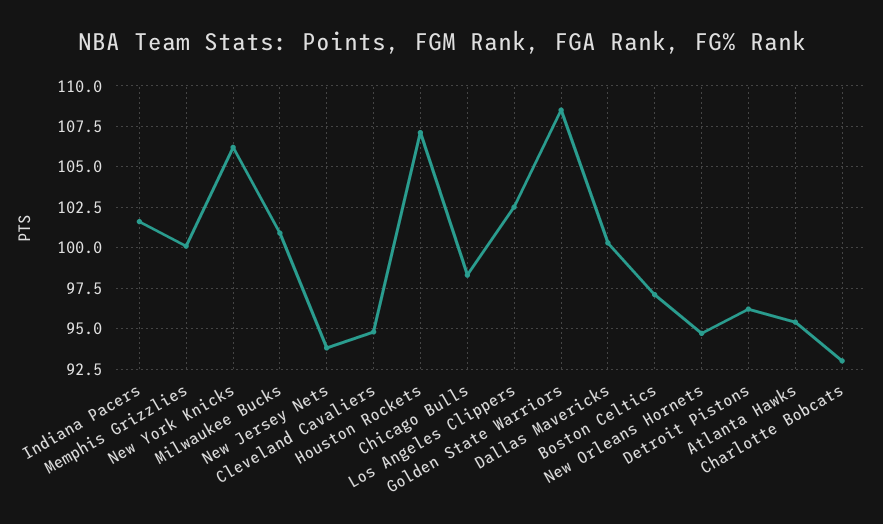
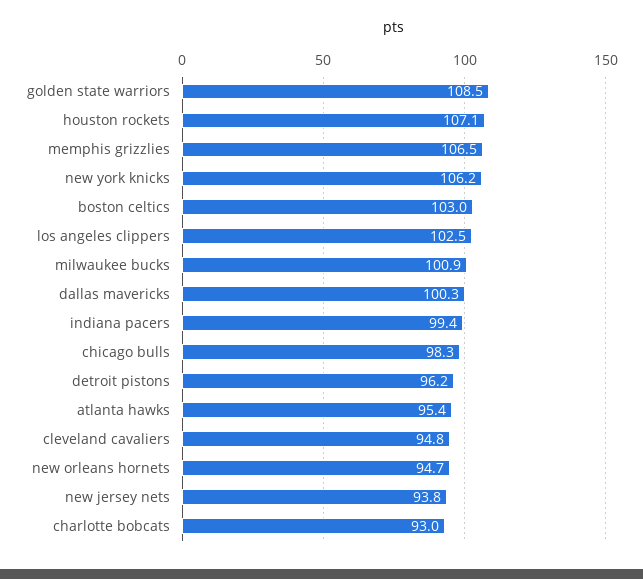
  {
-   "Indiana Pacers": 101.5,
+   "Indiana Pacers": 99.4,
-   "Memphis Grizzlies": 100,
+   "Memphis Grizzlies": 106.5,
    "New York Knicks": 106.2,
    "Milwaukee Bucks": 100.9,
    "New Jersey Nets": 93.8,
    "Cleveland Cavaliers": 94.8,
    "Houston Rockets": 107.1,
    "Chicago Bulls": 98.3,
    "Los Angeles Clippers": 102.5,
    "Golden State Warriors": 108.5,
    "Dallas Mavericks": 100.3,
-   "Boston Celtics": 97,
+   "Boston Celtics": 103,
    "New Orleans Hornets": 94.7,
    "Detroit Pistons": 96.2,
    "Atlanta Hawks": 95.4,
    "Charlotte Bobcats": 93
  }

